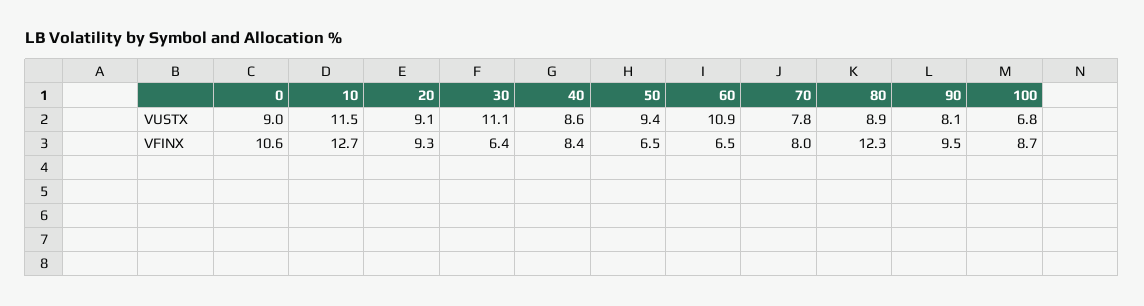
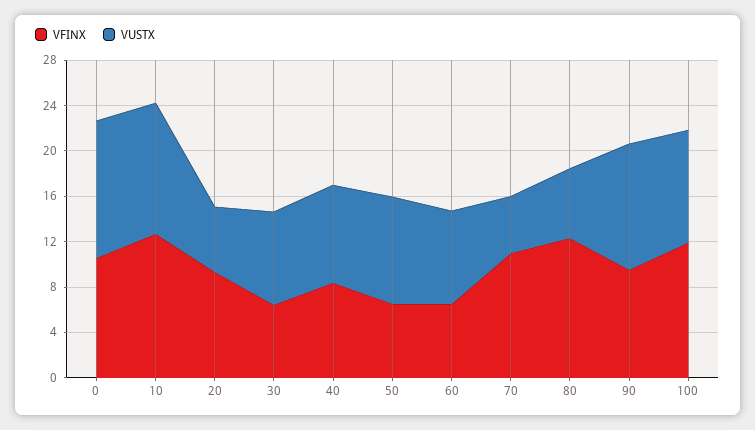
  {
    "VUSTX": {
-     "0": 9,
+     "0": 12,
      "10": 11.5,
-     "20": 9.1,
+     "20": 6,
-     "30": 11.1,
+     "30": 8,
      "40": 8.6,
      "50": 9.4,
-     "60": 10.9,
+     "60": 8,
-     "70": 7.8,
+     "70": 5,
-     "80": 8.9,
+     "80": 6,
-     "90": 8.1,
+     "90": 11,
-     "100": 6.8
+     "100": 10
    },
    "VFINX": {
      "0": 10.6,
      "10": 12.7,
      "20": 9.3,
      "30": 6.4,
      "40": 8.4,
      "50": 6.5,
      "60": 6.5,
-     "70": 8,
+     "70": 11,
      "80": 12.3,
      "90": 9.5,
-     "100": 8.7
+     "100": 12
    }
  }

